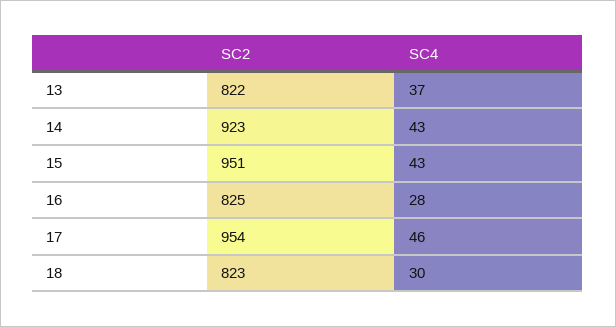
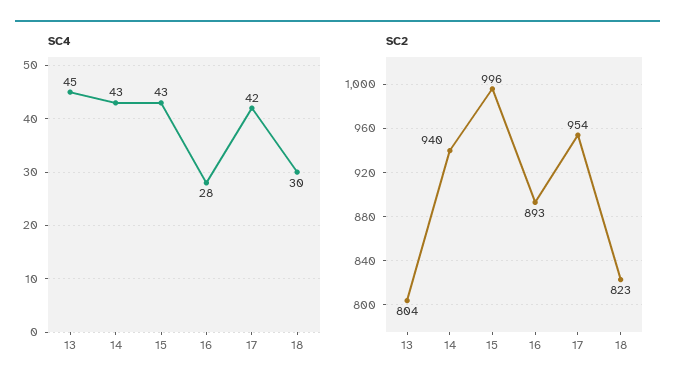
  {
    "SC2": {
-     "13": 822,
+     "13": 804,
-     "14": 923,
+     "14": 940,
-     "15": 951,
+     "15": 996,
-     "16": 825,
+     "16": 893,
      "17": 954,
      "18": 823
    },
    "SC4": {
-     "13": 37,
+     "13": 45,
      "14": 43,
      "15": 43,
      "16": 28,
-     "17": 46,
+     "17": 42,
      "18": 30
    }
  }

